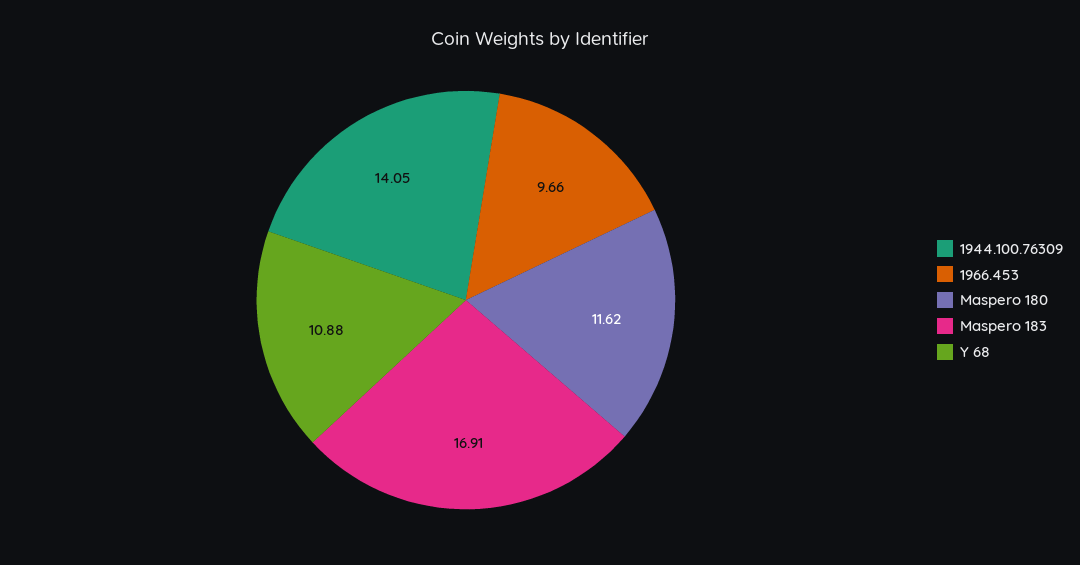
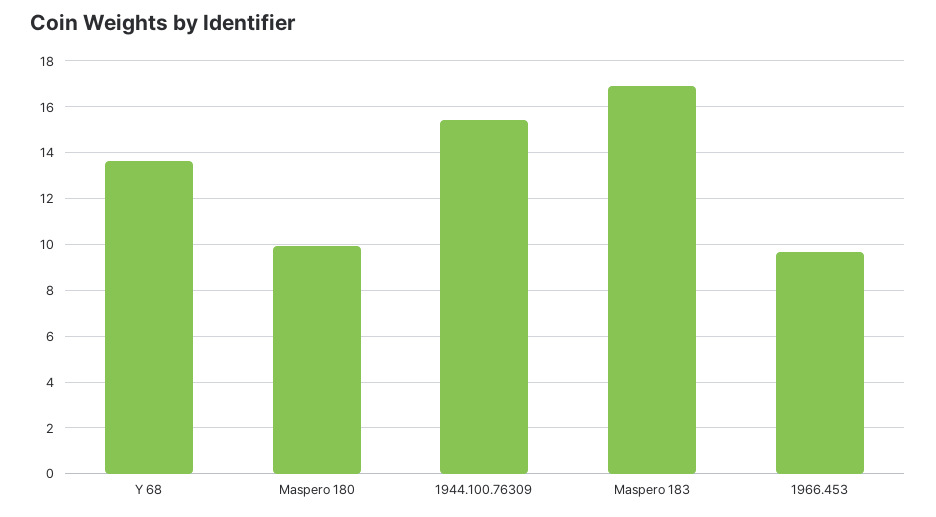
  {
-   "1944.100.76309": 14.05,
+   "1944.100.76309": 15.5,
    "1966.453": 9.66,
-   "Maspero 180": 11.62,
+   "Maspero 180": 10,
    "Maspero 183": 16.91,
-   "Y 68": 10.88
+   "Y 68": 13.5
  }

